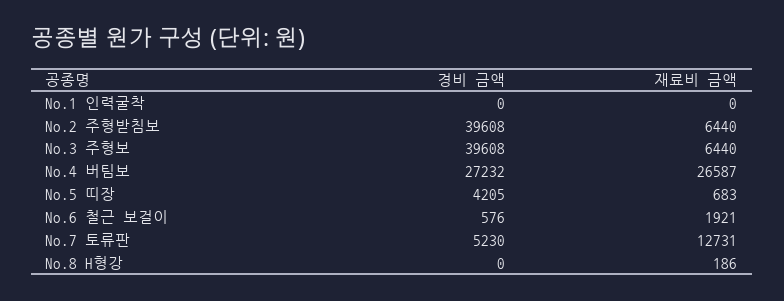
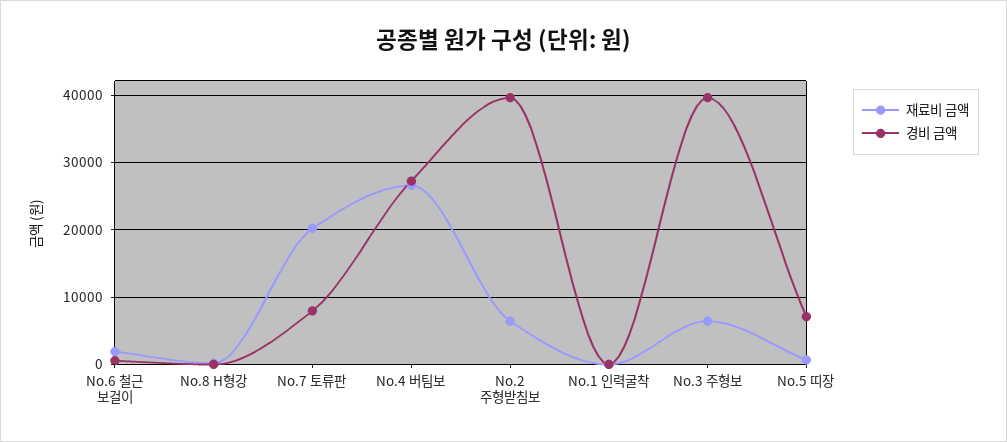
  {
    "경비 금액": {
      "No.1 인력굴착": 0,
      "No.2 주형받침보": 39608,
      "No.3 주형보": 39608,
      "No.4 버팀보": 27232,
-     "No.5 띠장": 4205,
+     "No.5 띠장": 7000,
      "No.6 철근 보걸이": 576,
-     "No.7 토류판": 5230,
+     "No.7 토류판": 8000,
      "No.8 H형강": 0
    },
    "재료비 금액": {
      "No.1 인력굴착": 0,
      "No.2 주형받침보": 6440,
      "No.3 주형보": 6440,
      "No.4 버팀보": 26587,
      "No.5 띠장": 683,
      "No.6 철근 보걸이": 1921,
-     "No.7 토류판": 12731,
+     "No.7 토류판": 20000,
      "No.8 H형강": 186
    }
  }

